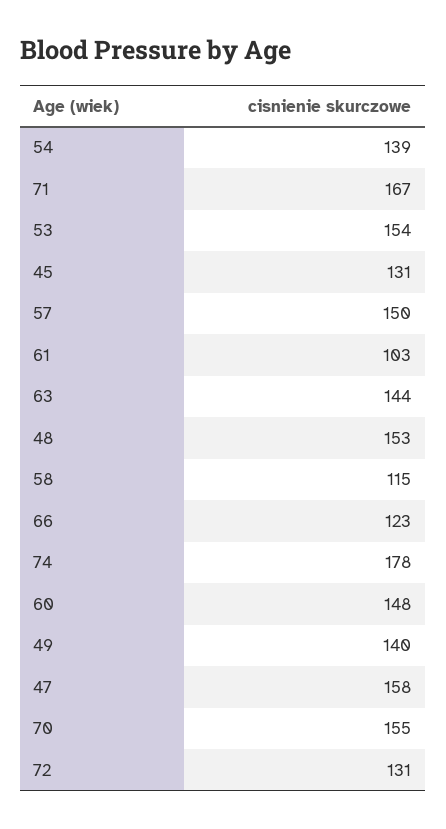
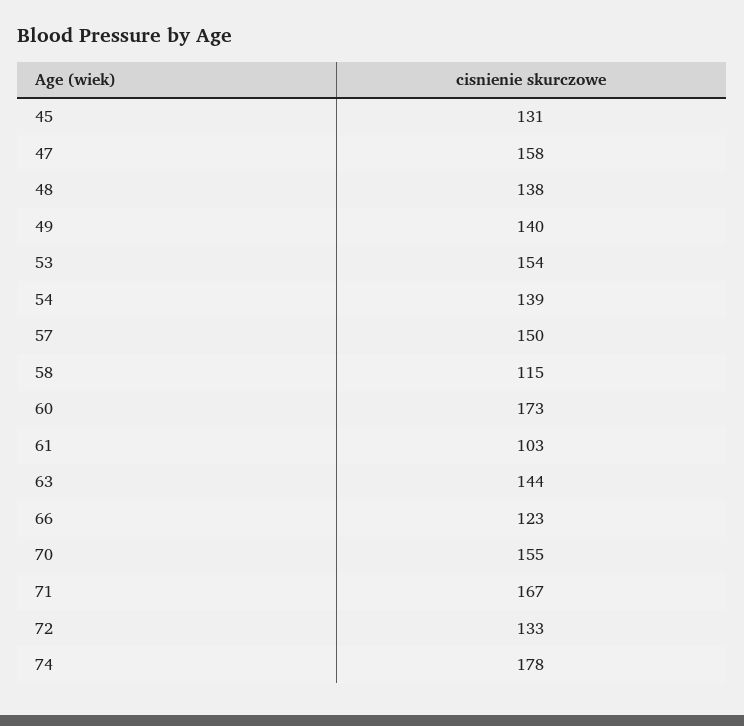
  {
    "54": 139,
    "71": 167,
    "53": 154,
    "45": 131,
    "57": 150,
    "61": 103,
    "63": 144,
-   "48": 153,
+   "48": 138,
    "58": 115,
    "66": 123,
    "74": 178,
-   "60": 148,
+   "60": 173,
    "49": 140,
    "47": 158,
    "70": 155,
-   "72": 131
+   "72": 133
  }

